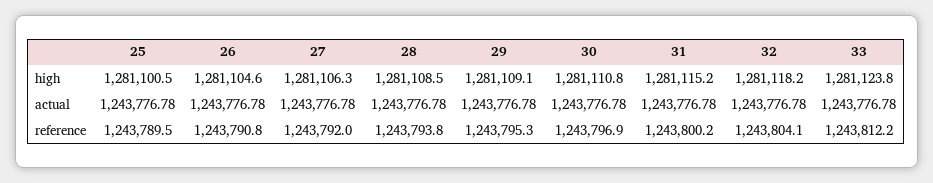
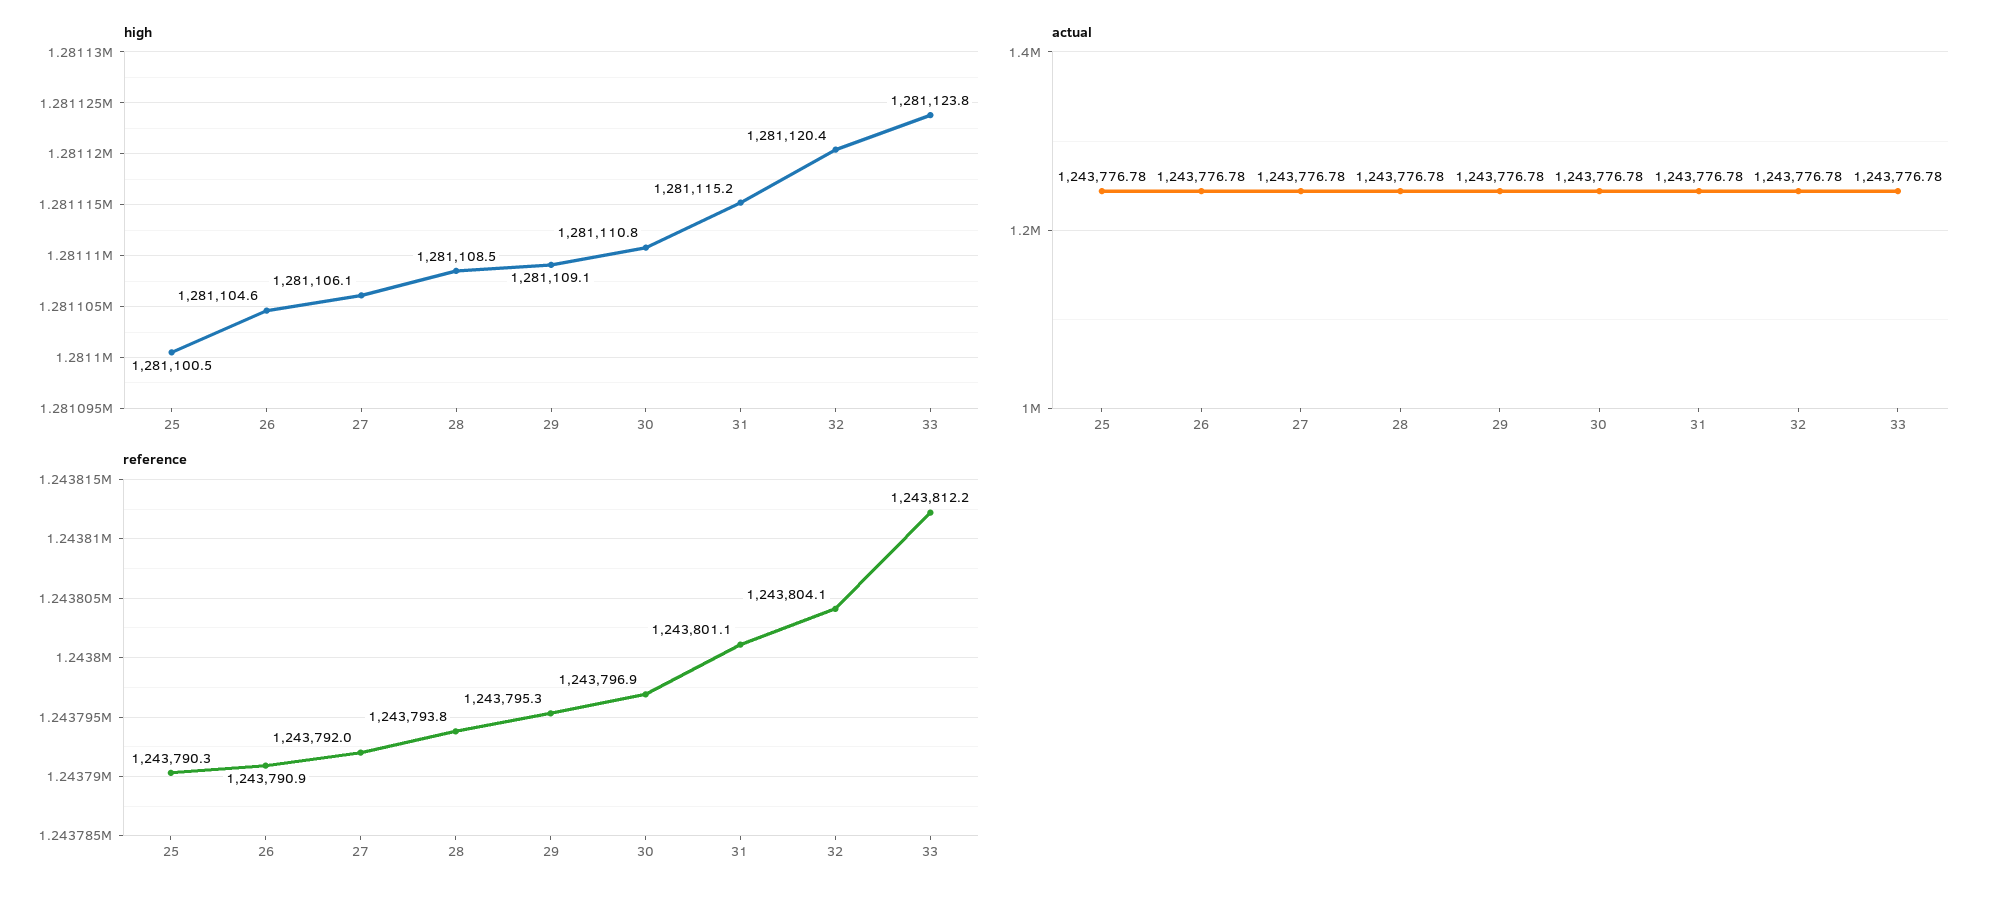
  {
    "high": {
      "25": 1281100.5,
      "26": 1281104.6,
-     "27": 1281106.3,
+     "27": 1281106.1,
      "28": 1281108.5,
      "29": 1281109.1,
      "30": 1281110.8,
      "31": 1281115.2,
-     "32": 1281118.2,
+     "32": 1281120.4,
      "33": 1281123.8
    },
    "actual": {
      "25": 1243776.78,
      "26": 1243776.78,
      "27": 1243776.78,
      "28": 1243776.78,
      "29": 1243776.78,
      "30": 1243776.78,
      "31": 1243776.78,
      "32": 1243776.78,
      "33": 1243776.78
    },
    "reference": {
-     "25": 1243789.5,
+     "25": 1243790.3,
-     "26": 1243790.8,
+     "26": 1243790.9,
      "27": 1243792,
      "28": 1243793.8,
      "29": 1243795.3,
      "30": 1243796.9,
-     "31": 1243800.2,
+     "31": 1243801.1,
      "32": 1243804.1,
      "33": 1243812.2
    }
  }

